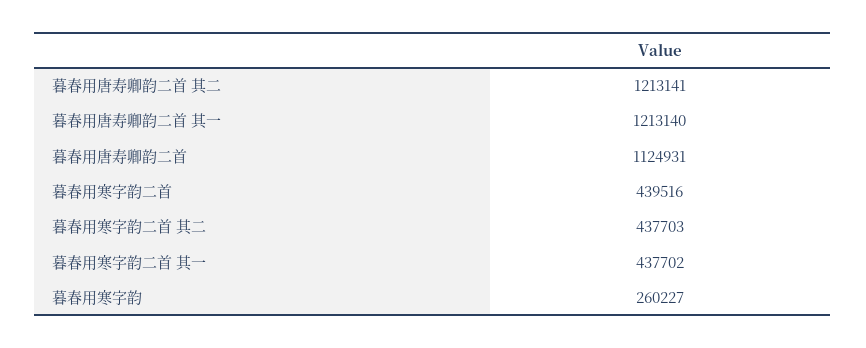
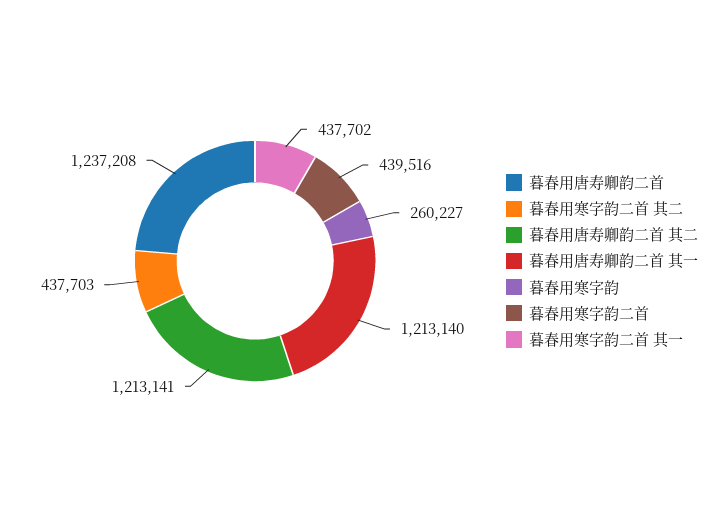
  {
    "暮春用唐寿卿韵二首 其二": 1213141,
    "暮春用唐寿卿韵二首 其一": 1213140,
-   "暮春用唐寿卿韵二首": 1124931,
+   "暮春用唐寿卿韵二首": 1237208,
    "暮春用寒字韵二首": 439516,
    "暮春用寒字韵二首 其二": 437703,
    "暮春用寒字韵二首 其一": 437702,
    "暮春用寒字韵": 260227
  }

